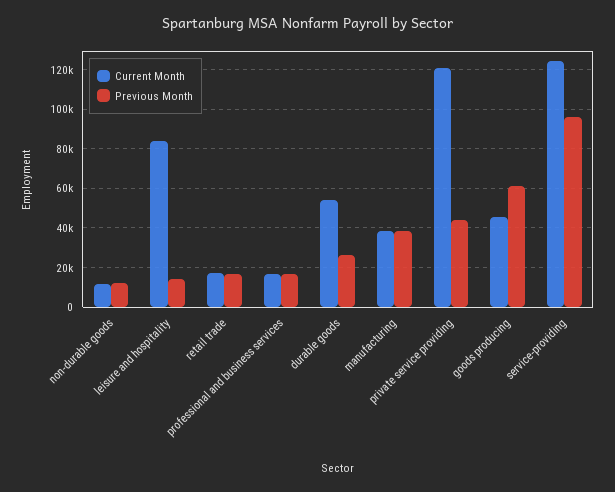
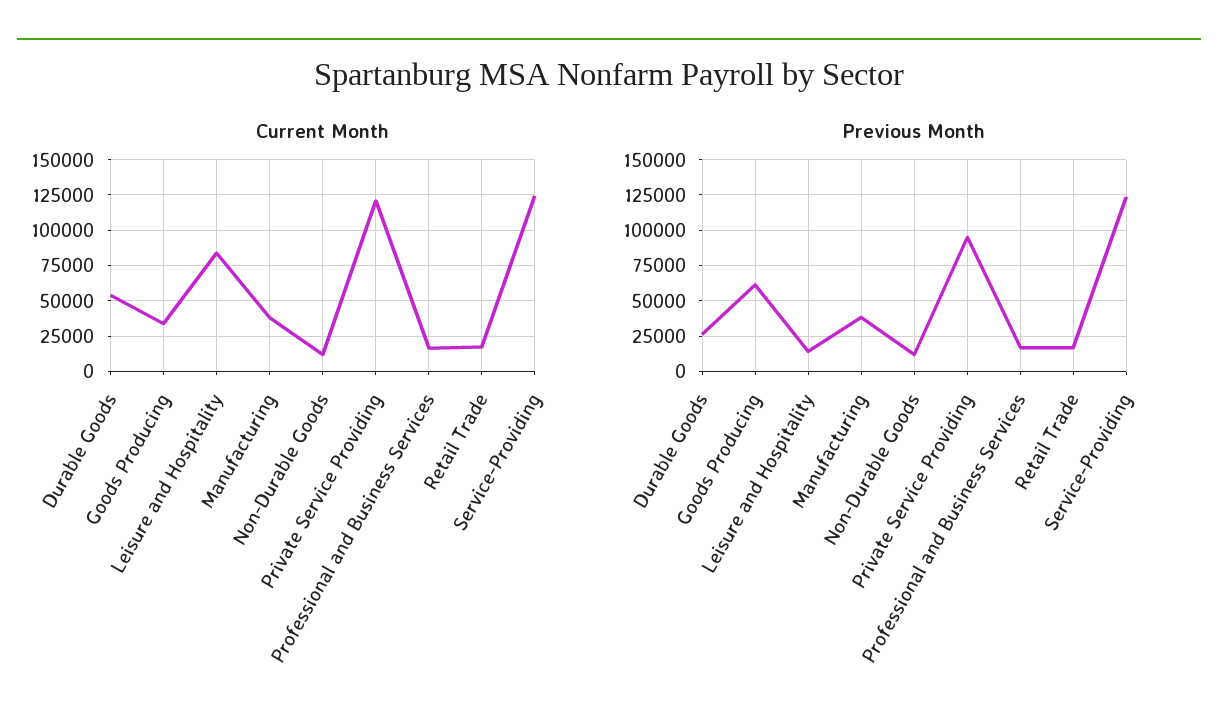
  {
    "Current Month": {
      "non-durable goods": 10000,
      "leisure and hospitality": 85000,
      "retail trade": 15000,
      "professional and business services": 15000,
      "durable goods": 55000,
      "manufacturing": 40000,
      "private service providing": 120000,
-     "goods producing": 45000,
+     "goods producing": 35000,
      "service-providing": 125000
    },
    "Previous Month": {
      "non-durable goods": 10000,
      "leisure and hospitality": 15000,
      "retail trade": 15000,
      "professional and business services": 15000,
      "durable goods": 25000,
      "manufacturing": 40000,
-     "private service providing": 45000,
+     "private service providing": 95000,
      "goods producing": 60000,
-     "service-providing": 95000
+     "service-providing": 125000
    }
  }

